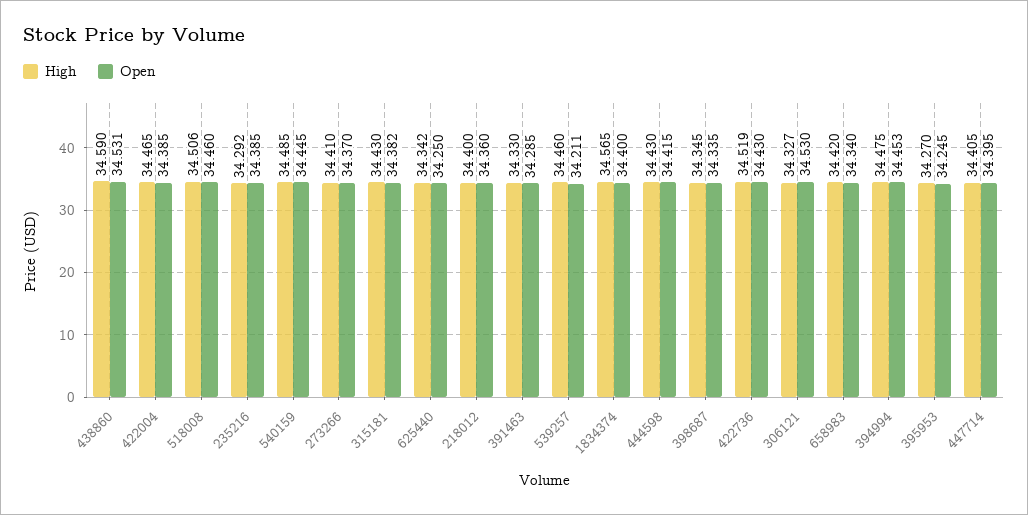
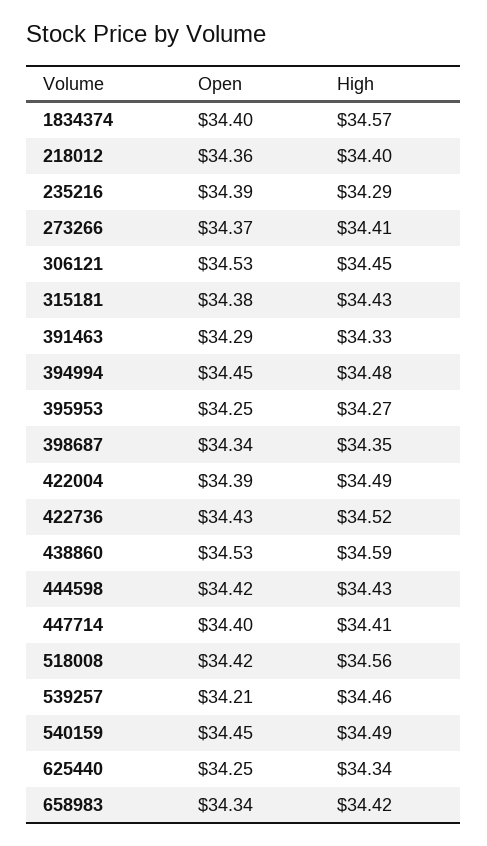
  {
    "High": {
      "438860": 34.59,
-     "422004": 34.465,
+     "422004": 34.49,
-     "518008": 34.506,
+     "518008": 34.56,
      "235216": 34.292,
      "540159": 34.485,
      "273266": 34.41,
      "315181": 34.43,
      "625440": 34.342,
      "218012": 34.4,
      "391463": 34.33,
      "539257": 34.46,
      "1834374": 34.565,
      "444598": 34.43,
      "398687": 34.345,
      "422736": 34.519,
-     "306121": 34.327,
+     "306121": 34.45,
      "658983": 34.42,
      "394994": 34.475,
      "395953": 34.27,
      "447714": 34.405
    },
    "Open": {
      "438860": 34.531,
      "422004": 34.385,
-     "518008": 34.46,
+     "518008": 34.42,
      "235216": 34.385,
      "540159": 34.445,
      "273266": 34.37,
      "315181": 34.382,
      "625440": 34.25,
      "218012": 34.36,
      "391463": 34.285,
      "539257": 34.211,
      "1834374": 34.4,
      "444598": 34.415,
      "398687": 34.335,
      "422736": 34.43,
      "306121": 34.53,
      "658983": 34.34,
      "394994": 34.453,
      "395953": 34.245,
      "447714": 34.395
    }
  }

